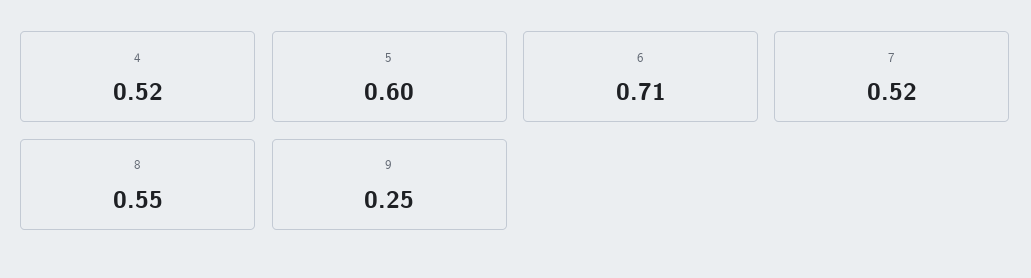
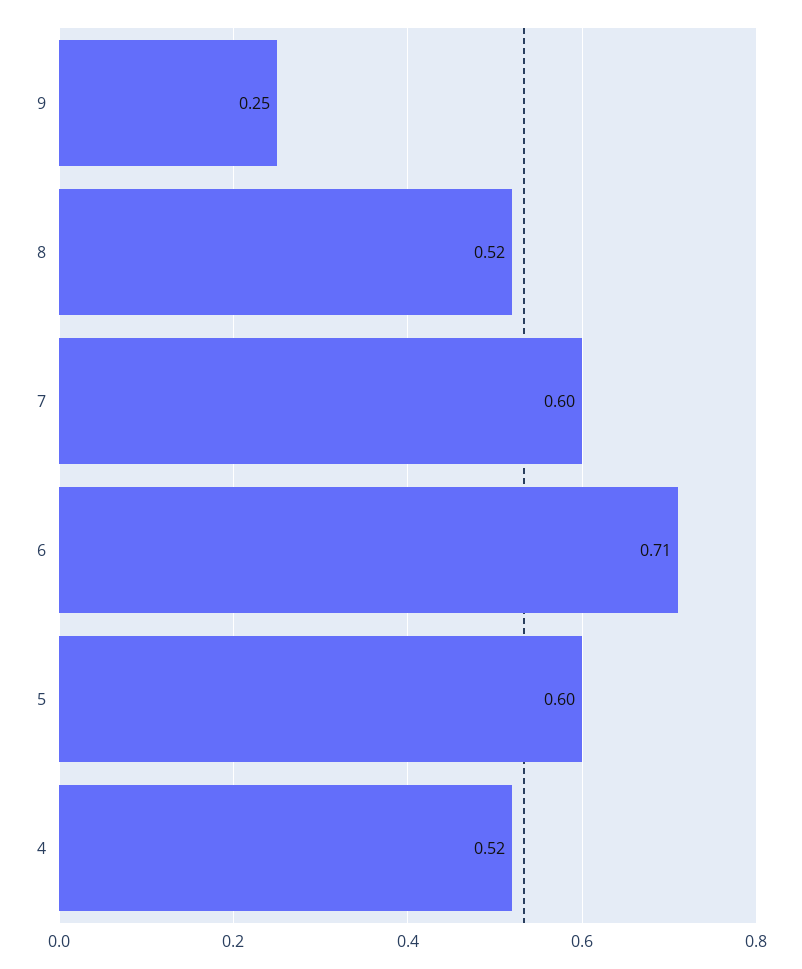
  {
    "4": 0.52,
    "5": 0.6,
    "6": 0.71,
-   "7": 0.52,
+   "7": 0.6,
-   "8": 0.55,
+   "8": 0.52,
    "9": 0.25
  }

